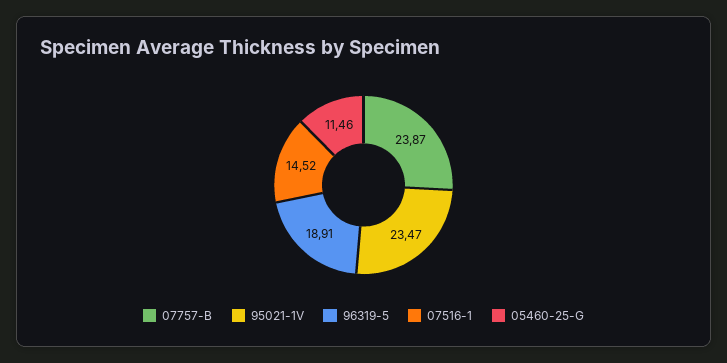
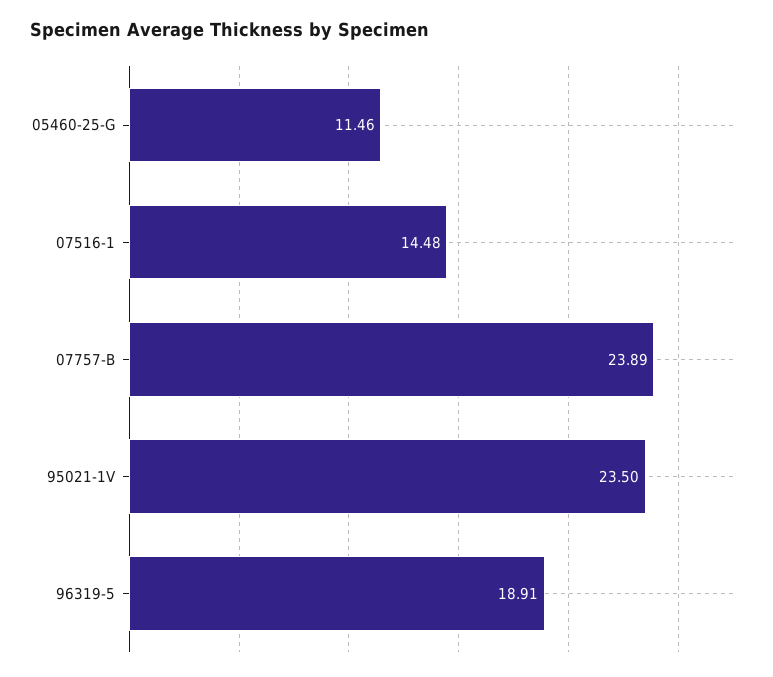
  {
-   "07757-B": 23.87,
+   "07757-B": 23.89,
-   "95021-1V": 23.47,
+   "95021-1V": 23.5,
    "96319-5": 18.91,
-   "07516-1": 14.52,
+   "07516-1": 14.48,
    "05460-25-G": 11.46
  }

